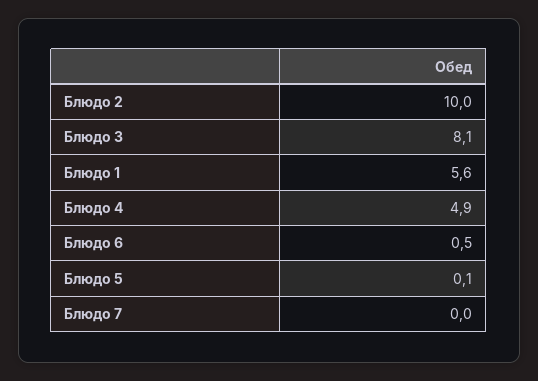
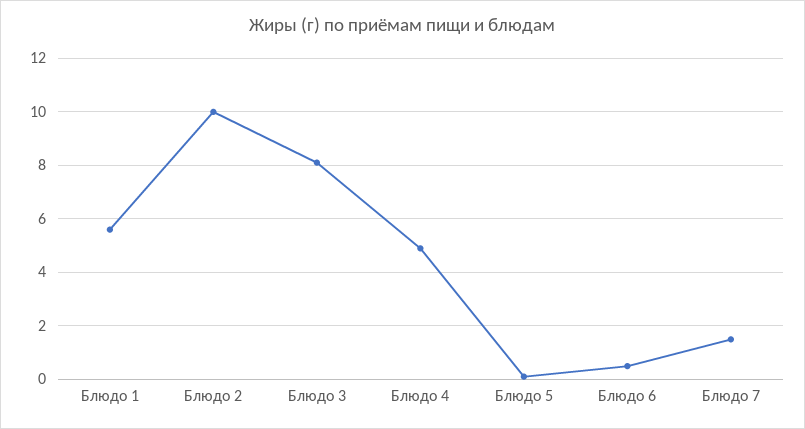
  {
    "Блюдо 2": 10,
    "Блюдо 3": 8.1,
    "Блюдо 1": 5.6,
    "Блюдо 4": 4.9,
    "Блюдо 6": 0.5,
    "Блюдо 5": 0.1,
-   "Блюдо 7": 0
+   "Блюдо 7": 1.5
  }

